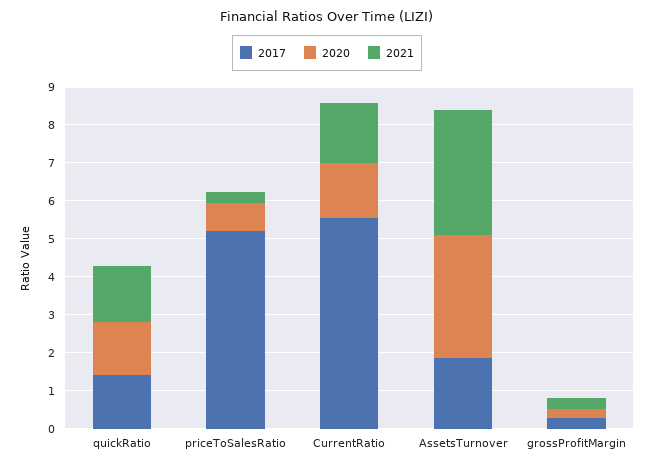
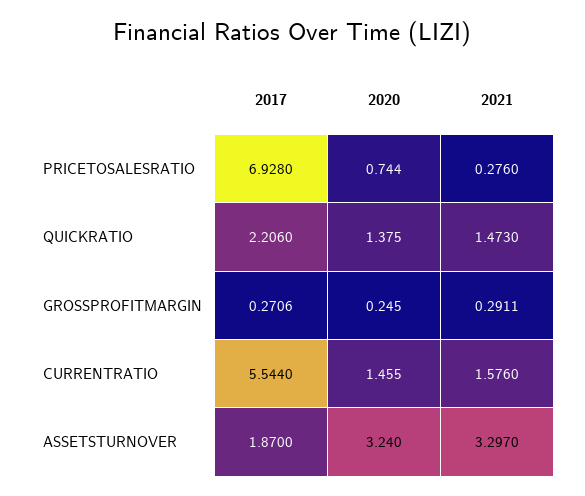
  {
    "2017": {
-     "quickRatio": 1.5,
+     "quickRatio": 2.206,
-     "priceToSalesRatio": 5.25,
+     "priceToSalesRatio": 6.928,
      "CurrentRatio": 5.544,
      "AssetsTurnover": 1.87,
      "grossProfitMargin": 0.2706
    },
    "2020": {
      "quickRatio": 1.375,
      "priceToSalesRatio": 0.744,
      "CurrentRatio": 1.455,
      "AssetsTurnover": 3.24,
      "grossProfitMargin": 0.245
    },
    "2021": {
      "quickRatio": 1.473,
      "priceToSalesRatio": 0.276,
      "CurrentRatio": 1.576,
      "AssetsTurnover": 3.297,
      "grossProfitMargin": 0.2911
    }
  }

